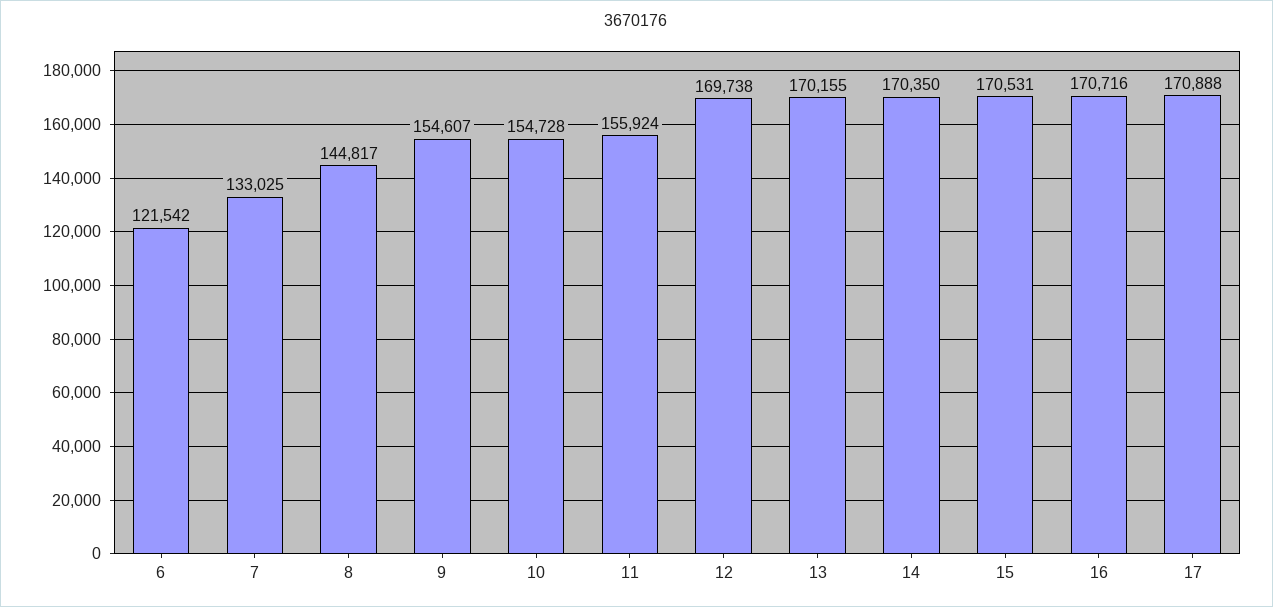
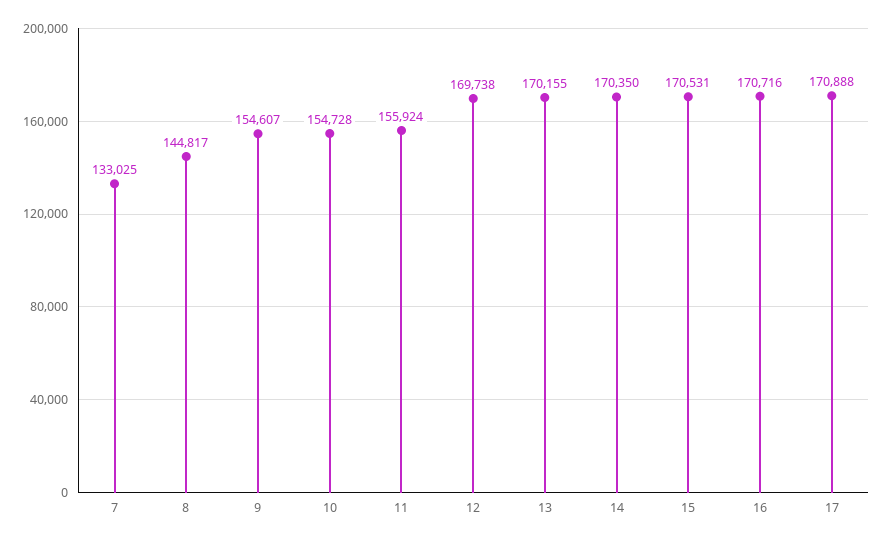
  {
-   "6": 121542,
    "7": 133025,
    "8": 144817,
    "9": 154607,
    "10": 154728,
    "11": 155924,
    "12": 169738,
    "13": 170155,
    "14": 170350,
    "15": 170531,
    "16": 170716,
    "17": 170888
  }

